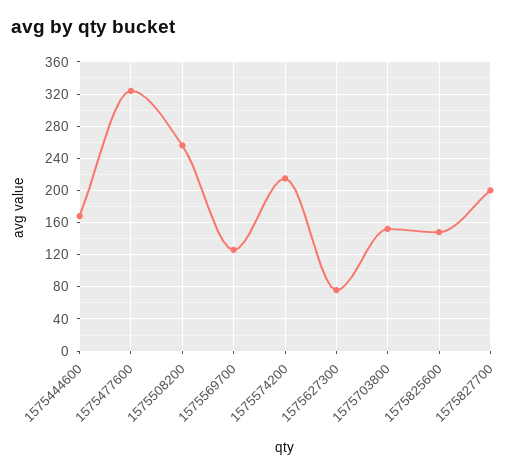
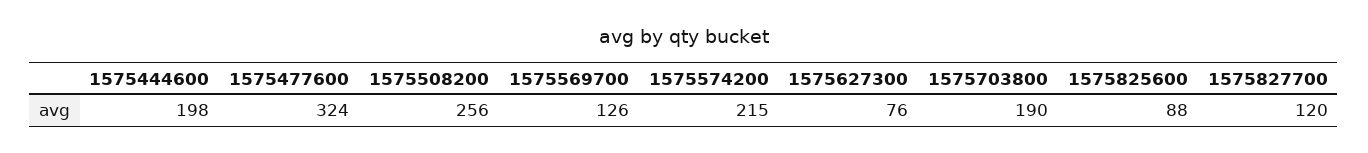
  {
-   "1575444600": 170,
+   "1575444600": 198,
    "1575477600": 324,
    "1575508200": 256,
    "1575569700": 126,
    "1575574200": 215,
    "1575627300": 76,
-   "1575703800": 150,
+   "1575703800": 190,
-   "1575825600": 150,
+   "1575825600": 88,
-   "1575827700": 200
+   "1575827700": 120
  }

